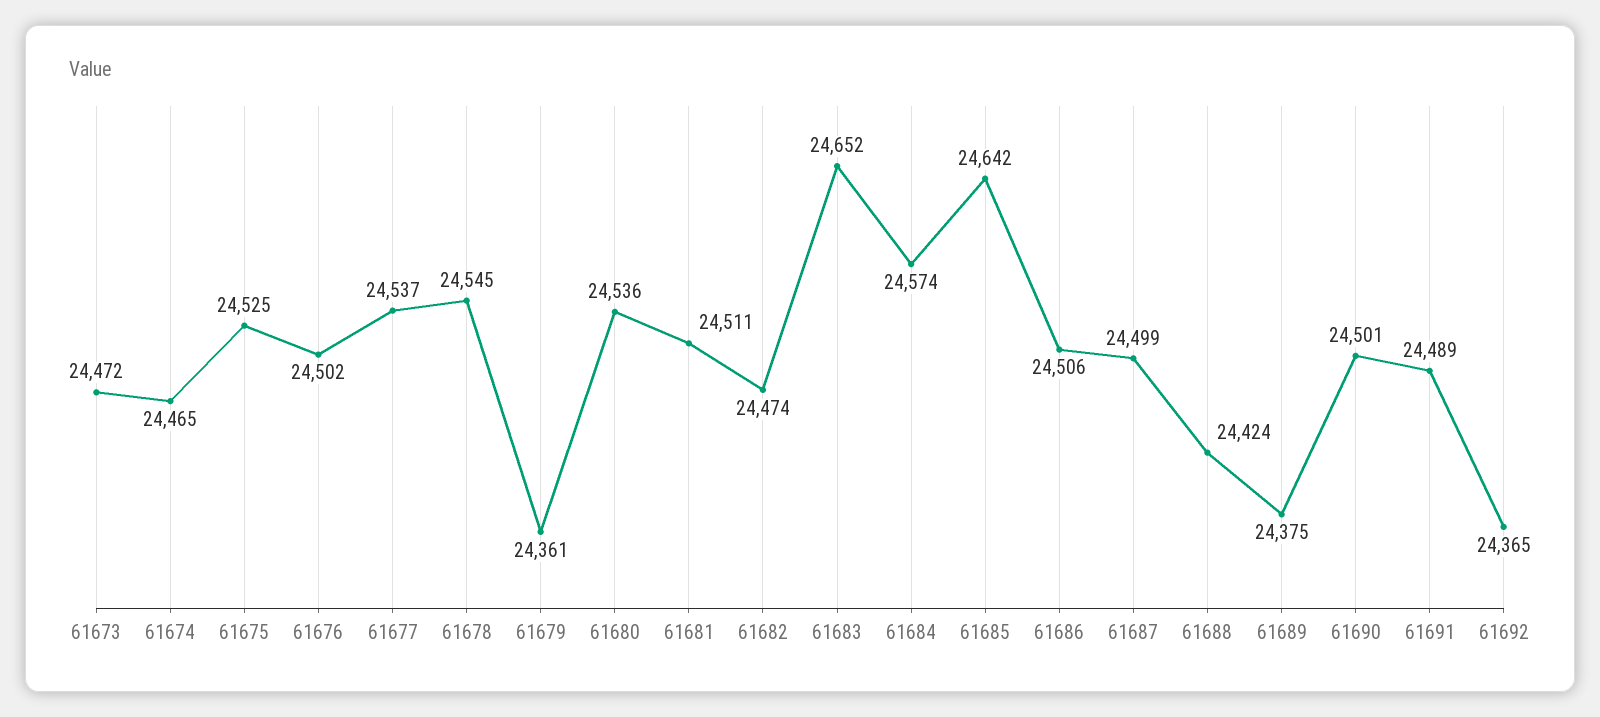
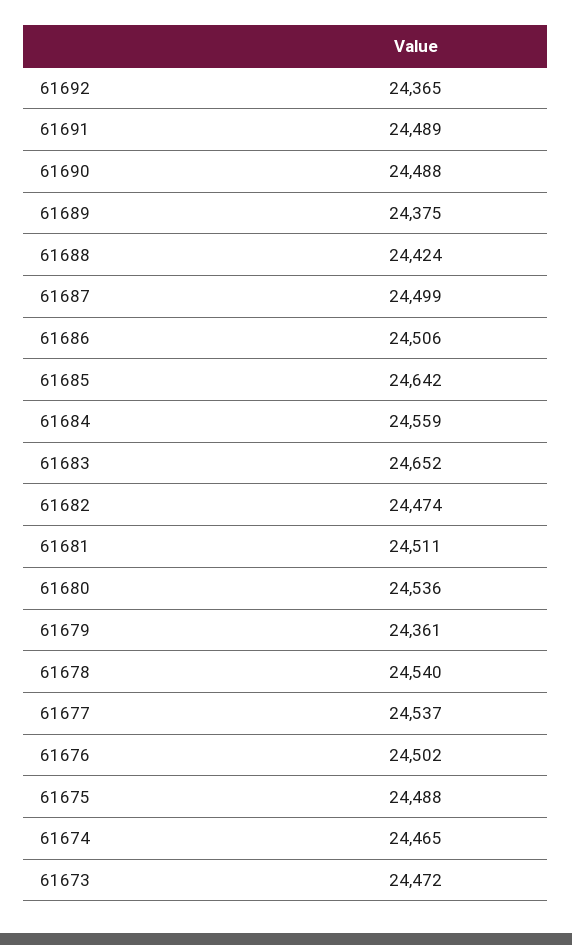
  {
    "61673": 24472,
    "61674": 24465,
-   "61675": 24525,
+   "61675": 24488,
    "61676": 24502,
    "61677": 24537,
-   "61678": 24545,
+   "61678": 24540,
    "61679": 24361,
    "61680": 24536,
    "61681": 24511,
    "61682": 24474,
    "61683": 24652,
-   "61684": 24574,
+   "61684": 24559,
    "61685": 24642,
    "61686": 24506,
    "61687": 24499,
    "61688": 24424,
    "61689": 24375,
-   "61690": 24501,
+   "61690": 24488,
    "61691": 24489,
    "61692": 24365
  }

